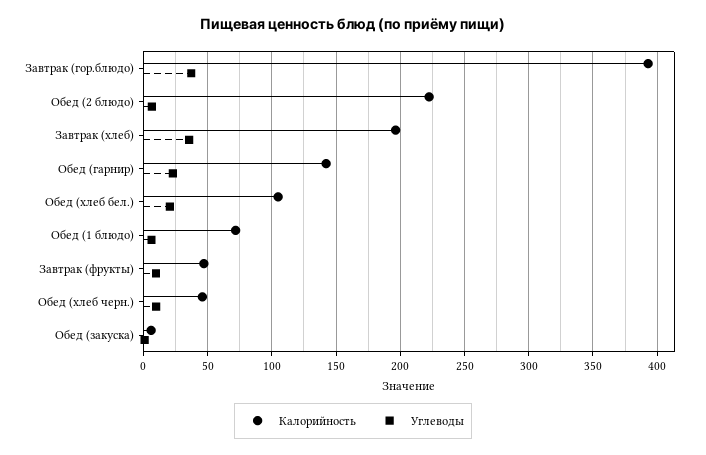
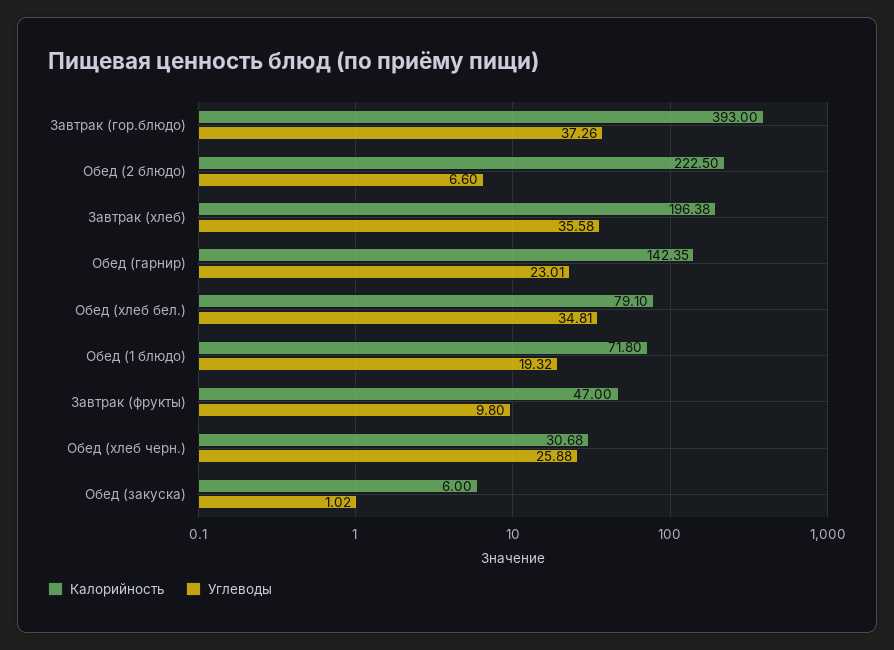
  {
    "Калорийность": {
      "Завтрак (гор.блюдо)": 393,
      "Обед (2 блюдо)": 222.5,
      "Завтрак (хлеб)": 196.38,
      "Обед (гарнир)": 142.35,
-     "Обед (хлеб бел.)": 105,
+     "Обед (хлеб бел.)": 79.1,
      "Обед (1 блюдо)": 71.8,
      "Завтрак (фрукты)": 47,
-     "Обед (хлеб черн.)": 45,
+     "Обед (хлеб черн.)": 30.68,
      "Обед (закуска)": 6
    },
    "Углеводы": {
      "Завтрак (гор.блюдо)": 37.26,
      "Обед (2 блюдо)": 6.6,
      "Завтрак (хлеб)": 35.58,
      "Обед (гарнир)": 23.01,
-     "Обед (хлеб бел.)": 20,
+     "Обед (хлеб бел.)": 34.81,
-     "Обед (1 блюдо)": 5,
+     "Обед (1 блюдо)": 19.32,
      "Завтрак (фрукты)": 9.8,
-     "Обед (хлеб черн.)": 10,
+     "Обед (хлеб черн.)": 25.88,
      "Обед (закуска)": 1.02
    }
  }

